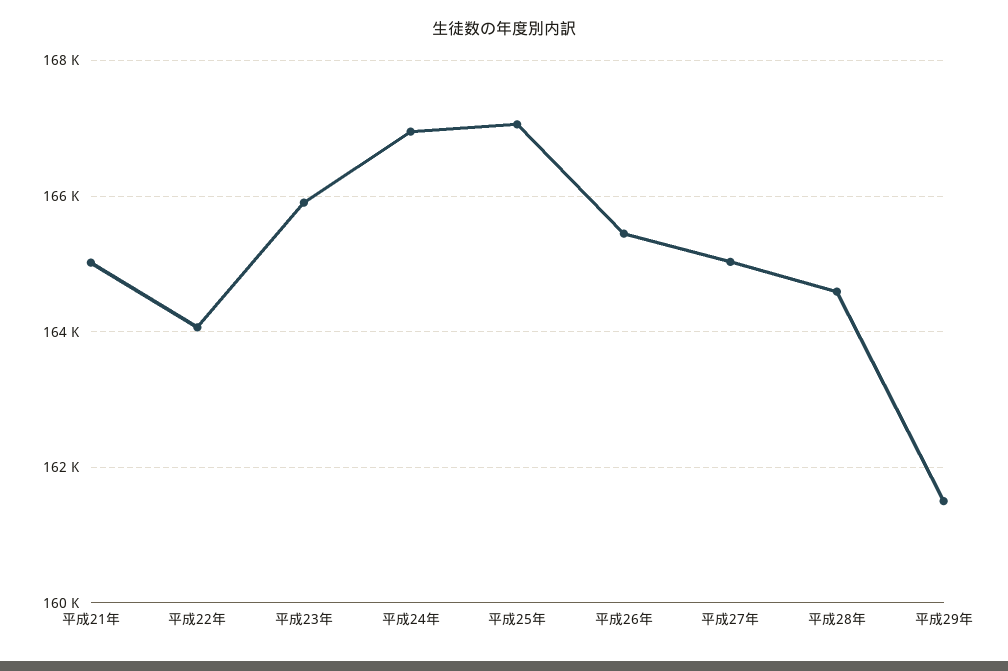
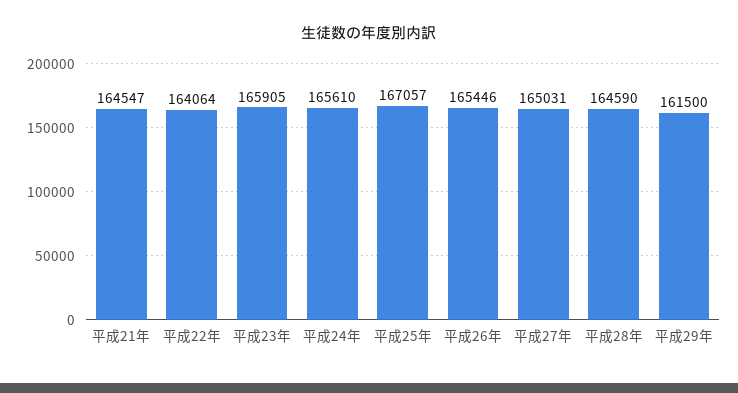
  {
-   "平成21年": 165000,
+   "平成21年": 164547,
    "平成22年": 164064,
    "平成23年": 165905,
-   "平成24年": 167000,
+   "平成24年": 165610,
    "平成25年": 167057,
    "平成26年": 165446,
    "平成27年": 165031,
    "平成28年": 164590,
    "平成29年": 161500
  }

